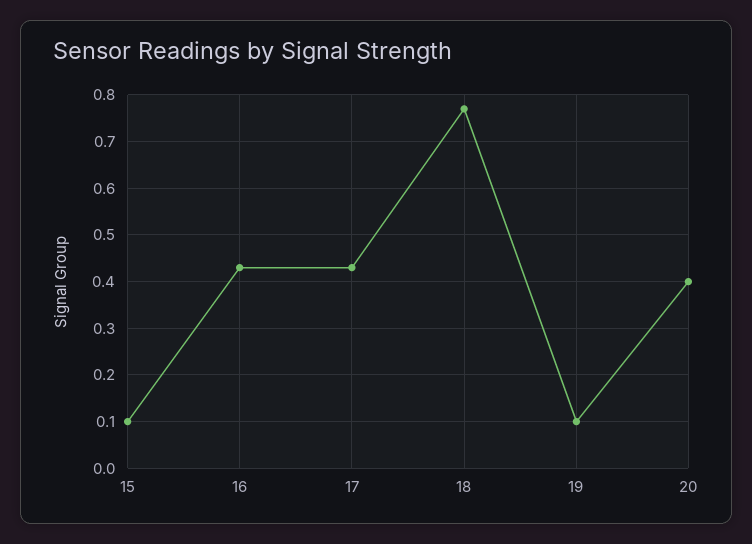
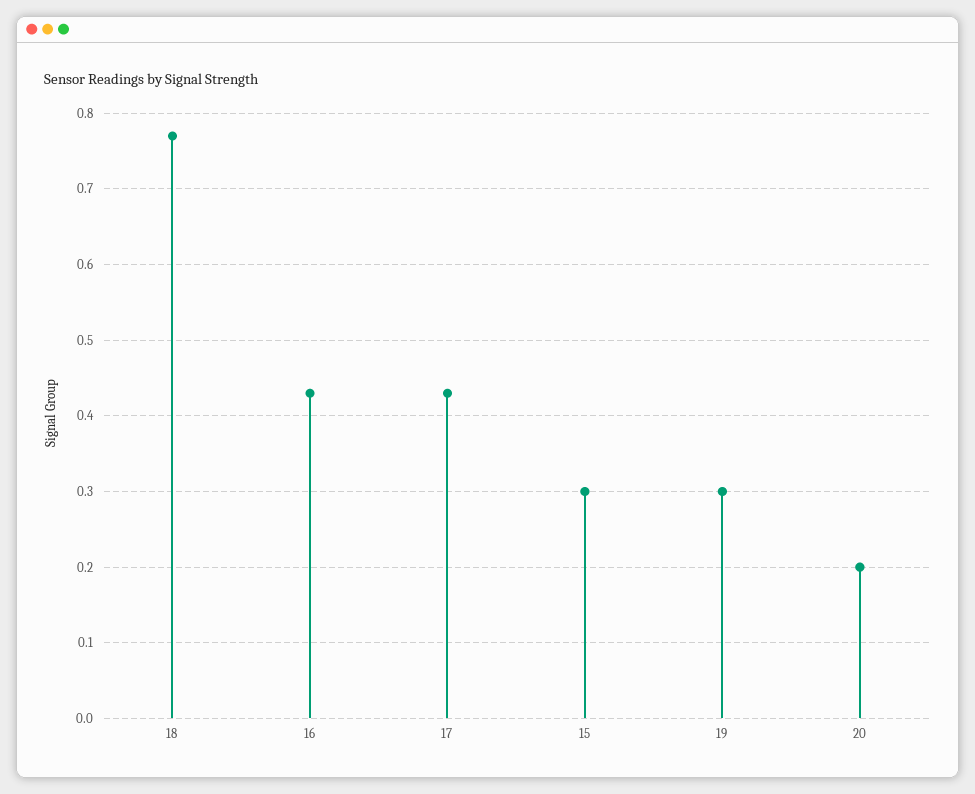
  {
-   "15": 0.1,
+   "15": 0.3,
    "16": 0.43,
    "17": 0.43,
    "18": 0.77,
-   "19": 0.1,
+   "19": 0.3,
-   "20": 0.4
+   "20": 0.2
  }

